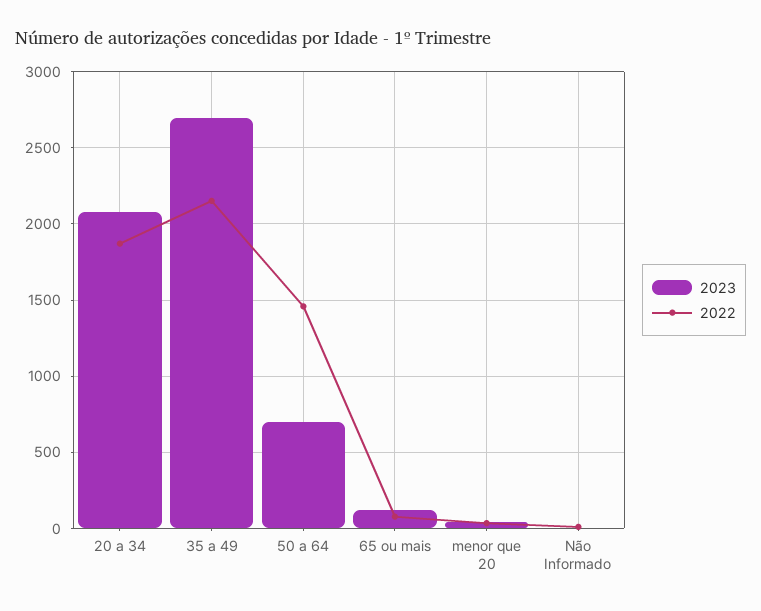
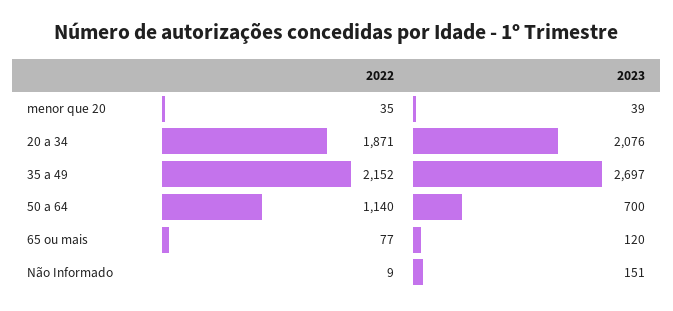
  {
    "2023": {
      "20 a 34": 2076,
      "35 a 49": 2697,
      "50 a 64": 700,
      "65 ou mais": 120,
      "menor que 20": 39,
-     "Não Informado": 0
+     "Não Informado": 151
    },
    "2022": {
      "20 a 34": 1871,
      "35 a 49": 2152,
-     "50 a 64": 1450,
+     "50 a 64": 1140,
      "65 ou mais": 77,
      "menor que 20": 35,
      "Não Informado": 9
    }
  }

